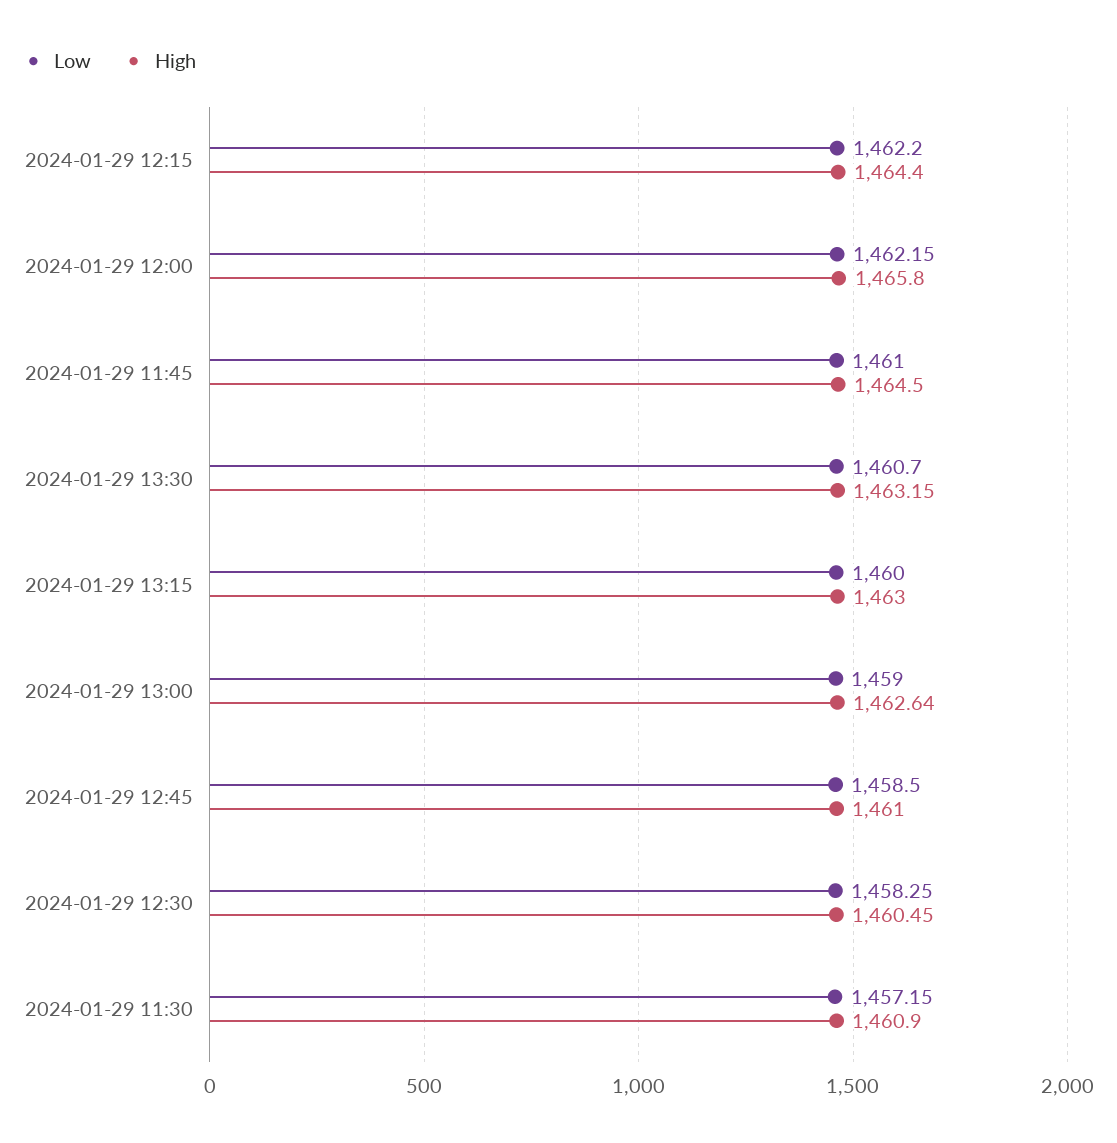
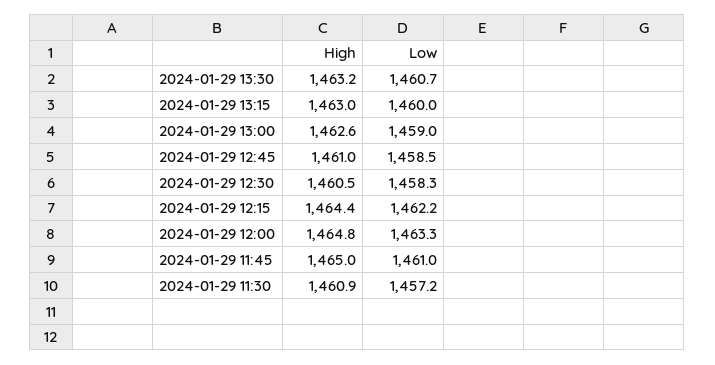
  {
    "Low": {
      "2024-01-29 12:15": 1462.2,
-     "2024-01-29 12:00": 1462.15,
+     "2024-01-29 12:00": 1463.3,
      "2024-01-29 11:45": 1461,
      "2024-01-29 13:30": 1460.7,
      "2024-01-29 13:15": 1460,
      "2024-01-29 13:00": 1459,
      "2024-01-29 12:45": 1458.5,
      "2024-01-29 12:30": 1458.25,
      "2024-01-29 11:30": 1457.15
    },
    "High": {
      "2024-01-29 12:15": 1464.4,
-     "2024-01-29 12:00": 1465.8,
+     "2024-01-29 12:00": 1464.8,
-     "2024-01-29 11:45": 1464.5,
+     "2024-01-29 11:45": 1465,
      "2024-01-29 13:30": 1463.15,
      "2024-01-29 13:15": 1463,
      "2024-01-29 13:00": 1462.64,
      "2024-01-29 12:45": 1461,
      "2024-01-29 12:30": 1460.45,
      "2024-01-29 11:30": 1460.9
    }
  }

